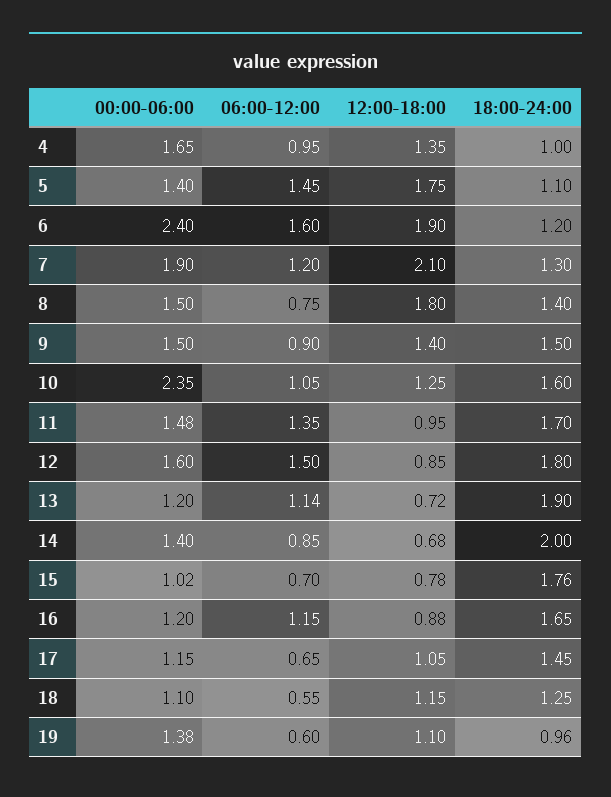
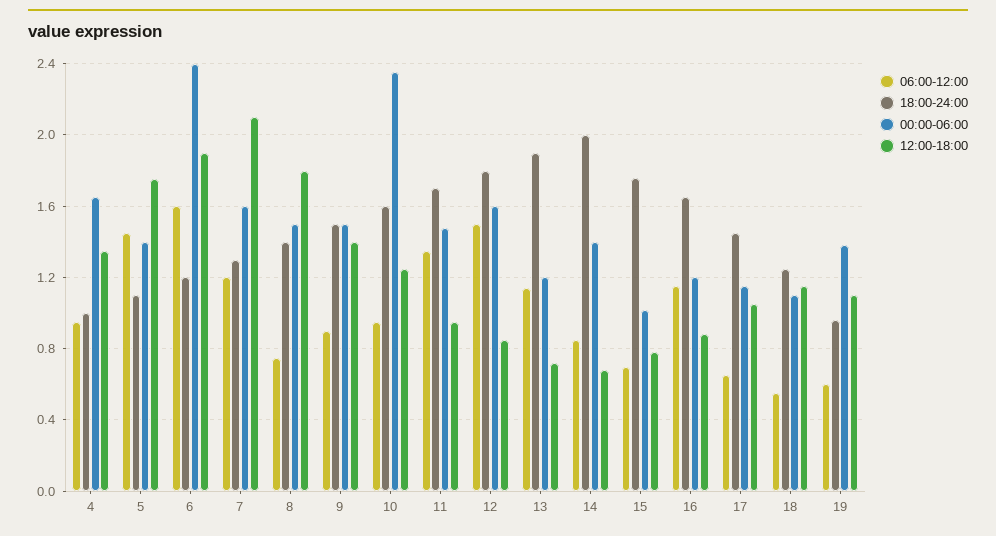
  {
    "00:00-06:00": {
      "4": 1.65,
      "5": 1.4,
      "6": 2.4,
-     "7": 1.9,
+     "7": 1.6,
      "8": 1.5,
      "9": 1.5,
      "10": 2.35,
      "11": 1.48,
      "12": 1.6,
      "13": 1.2,
      "14": 1.4,
      "15": 1.02,
      "16": 1.2,
      "17": 1.15,
      "18": 1.1,
      "19": 1.38
    },
    "06:00-12:00": {
      "4": 0.95,
      "5": 1.45,
      "6": 1.6,
      "7": 1.2,
      "8": 0.75,
      "9": 0.9,
-     "10": 1.05,
+     "10": 0.95,
      "11": 1.35,
      "12": 1.5,
      "13": 1.14,
      "14": 0.85,
      "15": 0.7,
      "16": 1.15,
      "17": 0.65,
      "18": 0.55,
      "19": 0.6
    },
    "12:00-18:00": {
      "4": 1.35,
      "5": 1.75,
      "6": 1.9,
      "7": 2.1,
      "8": 1.8,
      "9": 1.4,
      "10": 1.25,
      "11": 0.95,
      "12": 0.85,
      "13": 0.72,
      "14": 0.68,
      "15": 0.78,
      "16": 0.88,
      "17": 1.05,
      "18": 1.15,
      "19": 1.1
    },
    "18:00-24:00": {
      "4": 1,
      "5": 1.1,
      "6": 1.2,
      "7": 1.3,
      "8": 1.4,
      "9": 1.5,
      "10": 1.6,
      "11": 1.7,
      "12": 1.8,
      "13": 1.9,
      "14": 2,
      "15": 1.76,
      "16": 1.65,
      "17": 1.45,
      "18": 1.25,
      "19": 0.96
    }
  }

